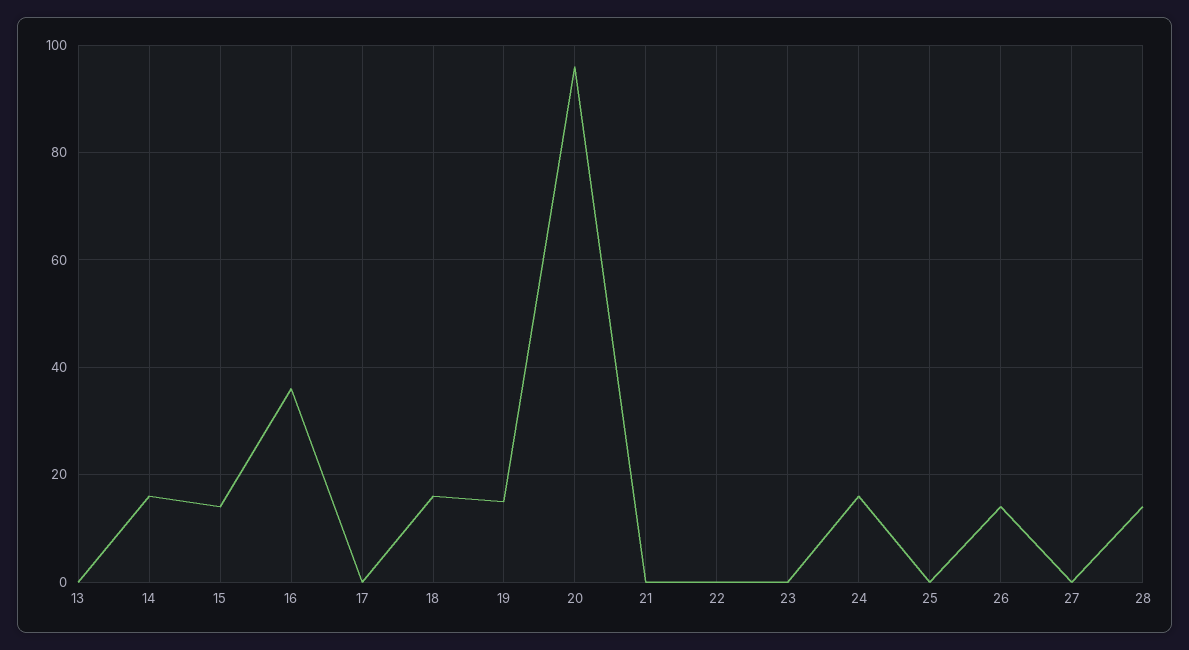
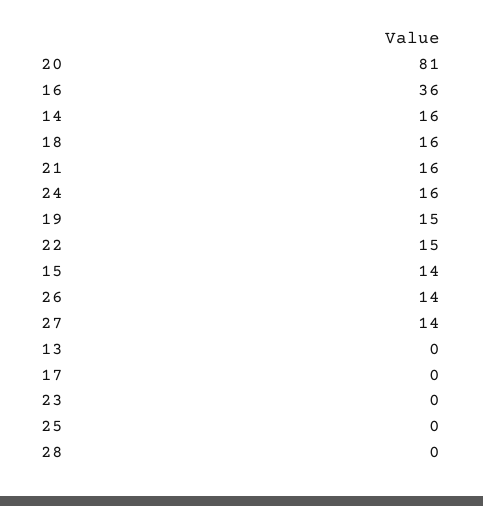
  {
    "13": 0,
    "14": 16,
    "15": 14,
    "16": 36,
    "17": 0,
    "18": 16,
    "19": 15,
-   "20": 95,
+   "20": 81,
-   "21": 0,
+   "21": 16,
-   "22": 0,
+   "22": 15,
    "23": 0,
    "24": 16,
    "25": 0,
    "26": 14,
-   "27": 0,
+   "27": 14,
-   "28": 15
+   "28": 0
  }

